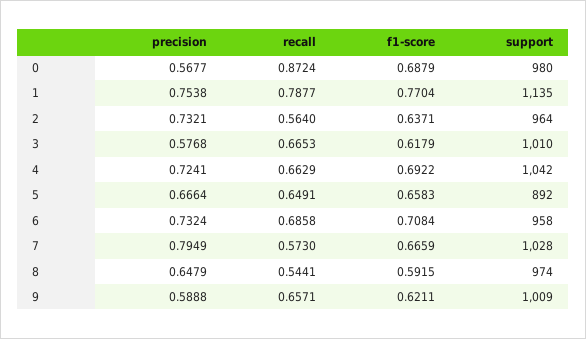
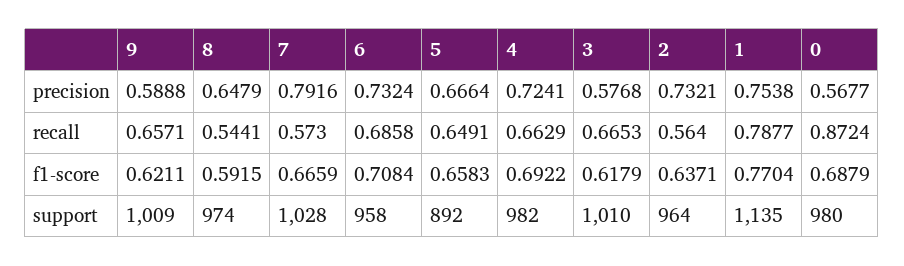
  {
    "precision": {
      "0": 0.5677,
      "1": 0.7538,
      "2": 0.7321,
      "3": 0.5768,
      "4": 0.7241,
      "5": 0.6664,
      "6": 0.7324,
-     "7": 0.7949,
+     "7": 0.7916,
      "8": 0.6479,
      "9": 0.5888
    },
    "recall": {
      "0": 0.8724,
      "1": 0.7877,
      "2": 0.564,
      "3": 0.6653,
      "4": 0.6629,
      "5": 0.6491,
      "6": 0.6858,
      "7": 0.573,
      "8": 0.5441,
      "9": 0.6571
    },
    "f1-score": {
      "0": 0.6879,
      "1": 0.7704,
      "2": 0.6371,
      "3": 0.6179,
      "4": 0.6922,
      "5": 0.6583,
      "6": 0.7084,
      "7": 0.6659,
      "8": 0.5915,
      "9": 0.6211
    },
    "support": {
      "0": 980,
      "1": 1135,
      "2": 964,
      "3": 1010,
-     "4": 1042,
+     "4": 982,
      "5": 892,
      "6": 958,
      "7": 1028,
      "8": 974,
      "9": 1009
    }
  }

